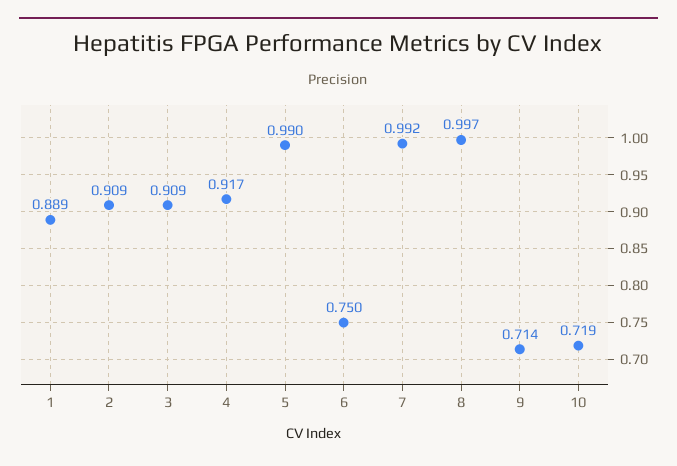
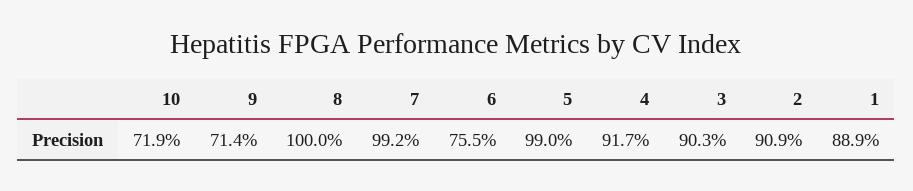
  {
    "1": 0.889,
    "2": 0.909,
-   "3": 0.909,
+   "3": 0.903,
    "4": 0.917,
    "5": 0.99,
-   "6": 0.75,
+   "6": 0.755,
    "7": 0.992,
-   "8": 0.997,
+   "8": 1,
    "9": 0.714,
    "10": 0.719
  }

